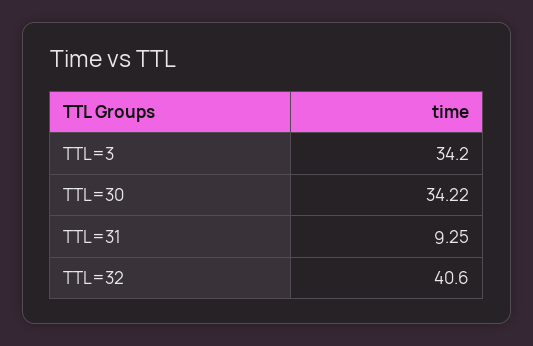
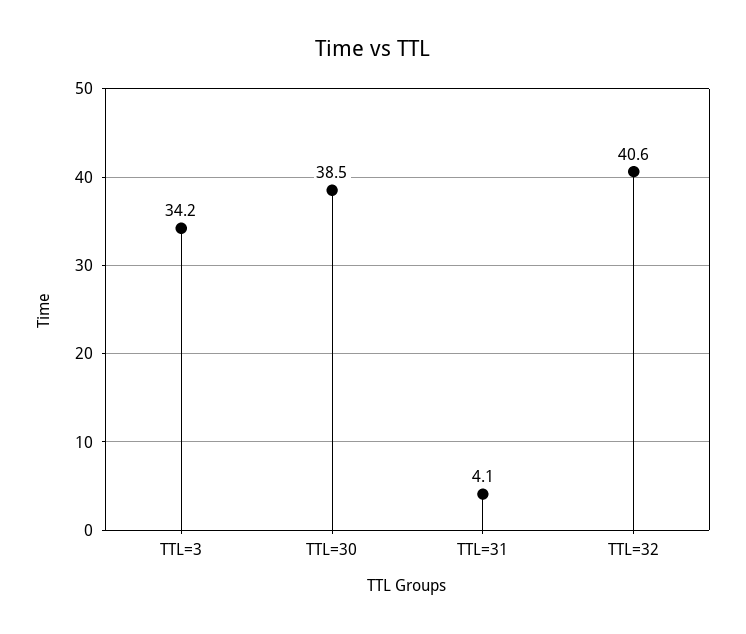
  {
    "TTL=3": 34.2,
-   "TTL=30": 34.22,
+   "TTL=30": 38.5,
-   "TTL=31": 9.25,
+   "TTL=31": 4.1,
    "TTL=32": 40.6
  }

